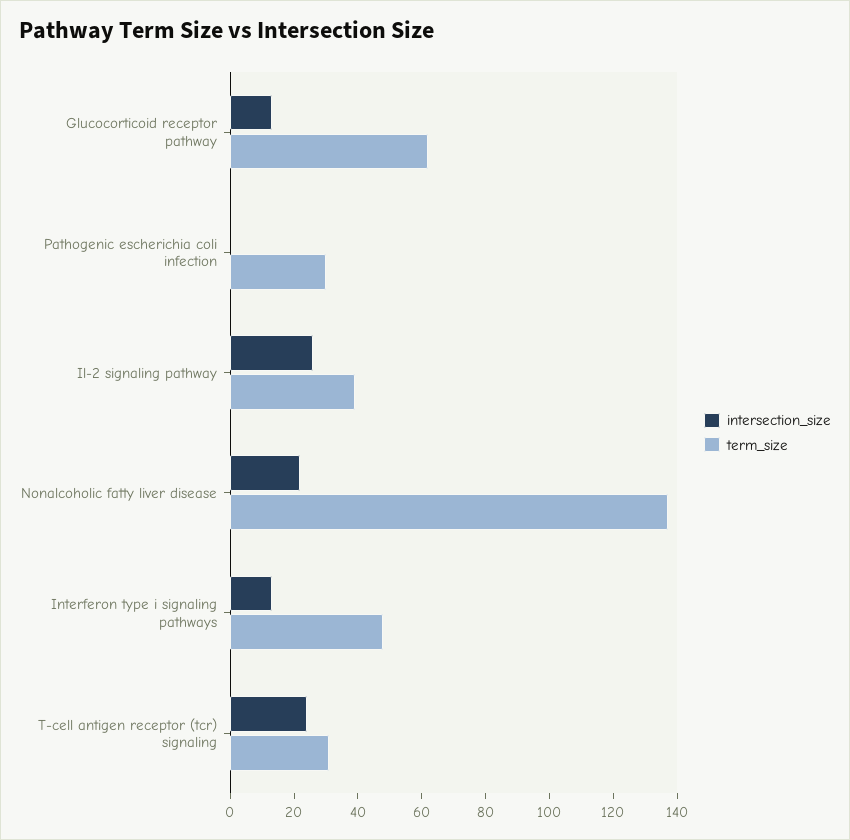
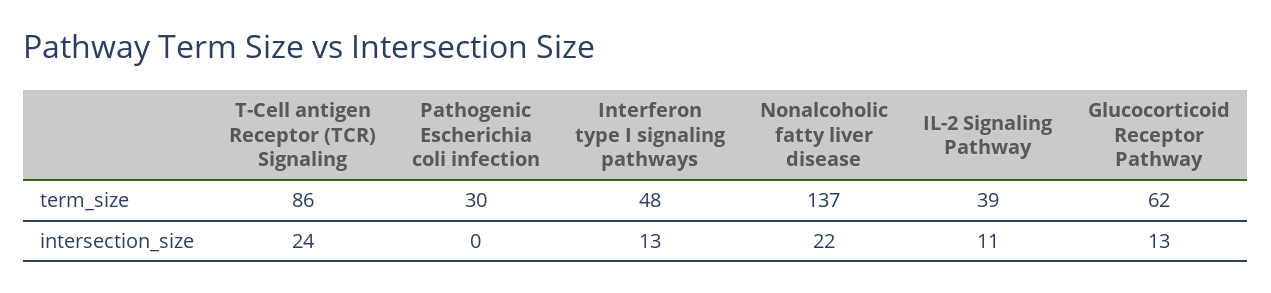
  {
    "intersection_size": {
      "Glucocorticoid receptor pathway": 13,
      "Pathogenic escherichia coli infection": 0,
-     "Il-2 signaling pathway": 25,
+     "Il-2 signaling pathway": 11,
      "Nonalcoholic fatty liver disease": 22,
      "Interferon type i signaling pathways": 13,
      "T-cell antigen receptor (tcr) signaling": 24
    },
    "term_size": {
      "Glucocorticoid receptor pathway": 62,
      "Pathogenic escherichia coli infection": 30,
      "Il-2 signaling pathway": 39,
      "Nonalcoholic fatty liver disease": 137,
      "Interferon type i signaling pathways": 48,
-     "T-cell antigen receptor (tcr) signaling": 30
+     "T-cell antigen receptor (tcr) signaling": 86
    }
  }

